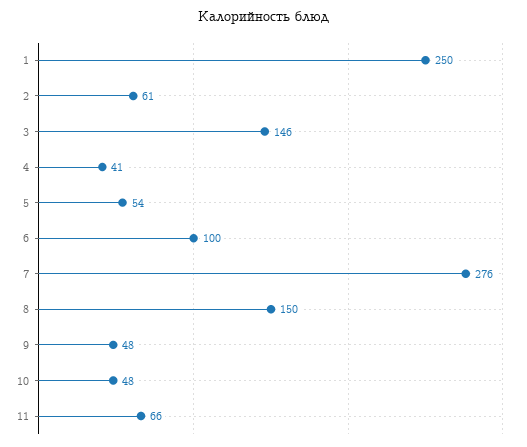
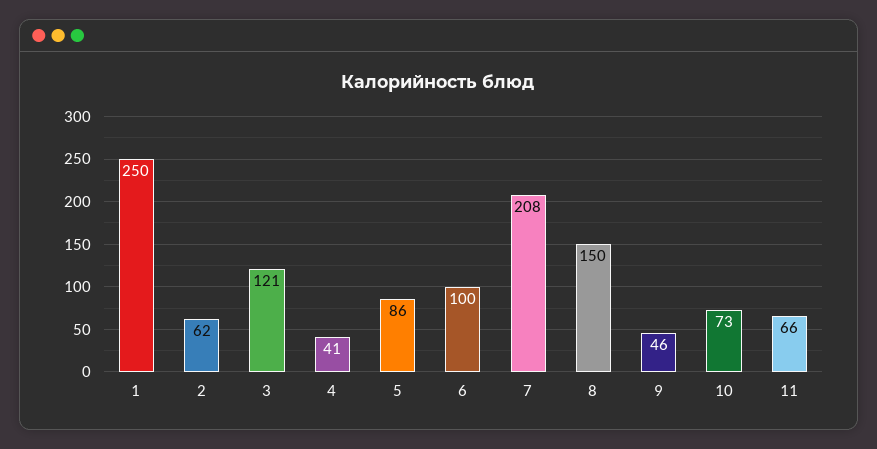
  {
    "1": 250,
-   "2": 61,
+   "2": 62,
-   "3": 146,
+   "3": 121,
    "4": 41,
-   "5": 54,
+   "5": 86,
    "6": 100,
-   "7": 276,
+   "7": 208,
    "8": 150,
-   "9": 48,
+   "9": 46,
-   "10": 48,
+   "10": 73,
    "11": 66
  }

